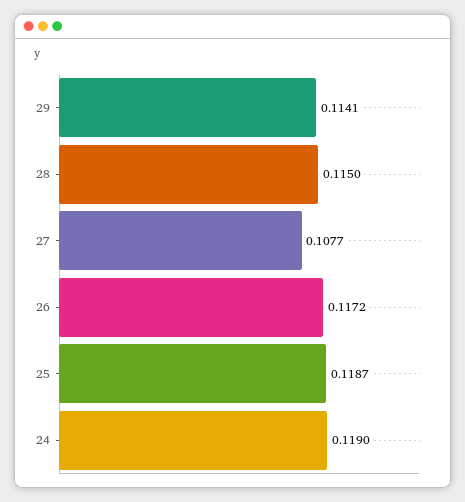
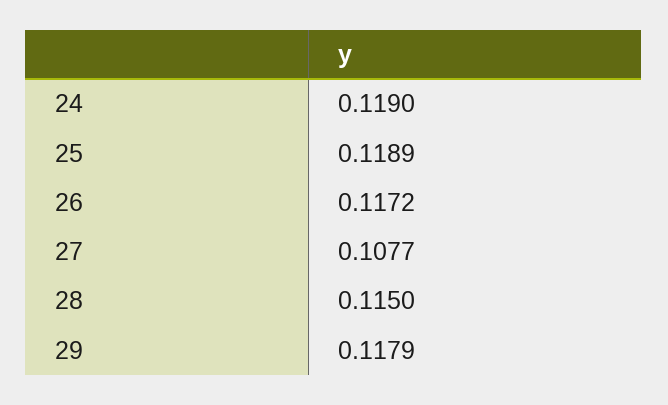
  {
-   "29": 0.1141,
+   "29": 0.1179,
    "28": 0.115,
    "27": 0.1077,
    "26": 0.1172,
-   "25": 0.1187,
+   "25": 0.1189,
    "24": 0.119
  }

